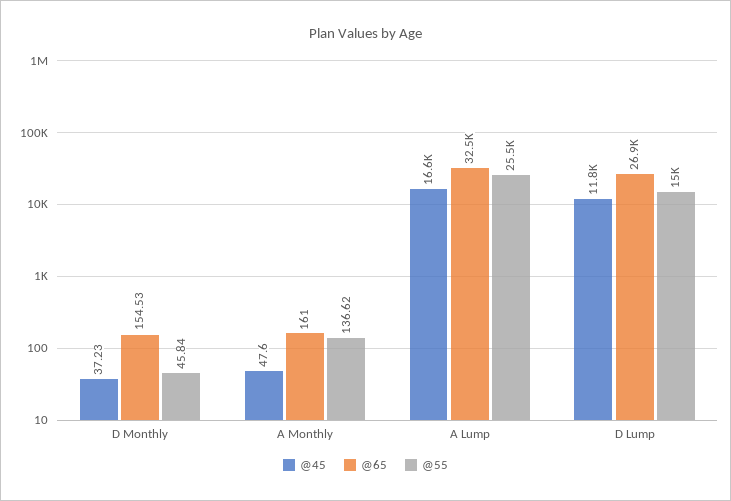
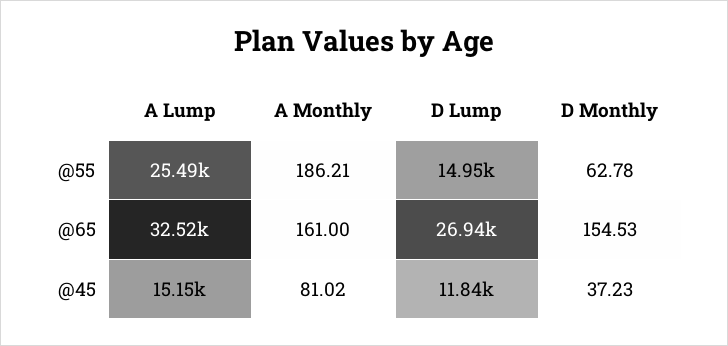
  {
    "@45": {
      "D Monthly": 37.23,
-     "A Monthly": 47.6,
+     "A Monthly": 81.02,
-     "A Lump": 16600,
+     "A Lump": 15150,
      "D Lump": 11840
    },
    "@65": {
      "D Monthly": 154.53,
      "A Monthly": 161,
      "A Lump": 32520,
      "D Lump": 26940
    },
    "@55": {
-     "D Monthly": 45.84,
+     "D Monthly": 62.78,
-     "A Monthly": 136.62,
+     "A Monthly": 186.21,
      "A Lump": 25490,
      "D Lump": 14950
    }
  }

